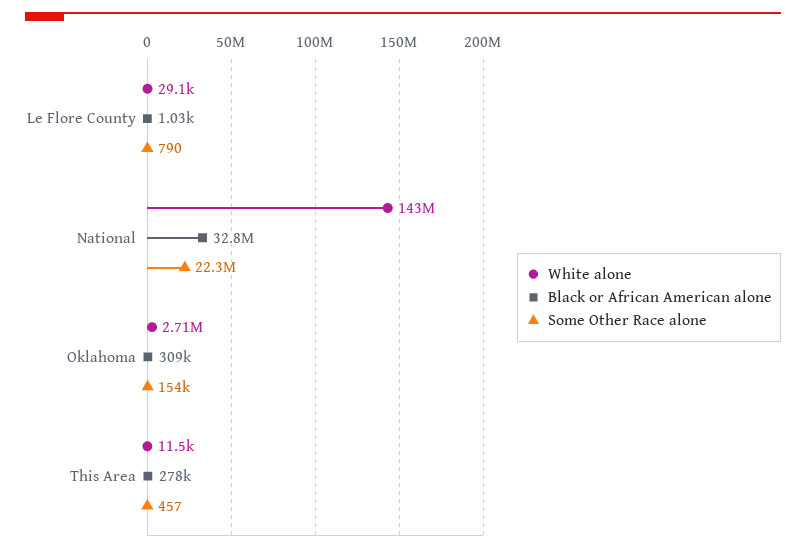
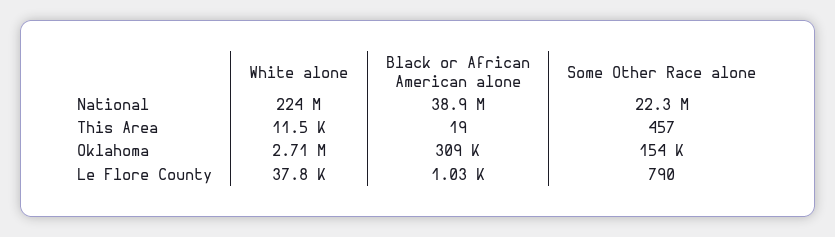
  {
    "White alone": {
-     "Le Flore County": 29100,
+     "Le Flore County": 37800,
-     "National": 143000000,
+     "National": 224000000,
      "Oklahoma": 2710000,
      "This Area": 11500
    },
    "Black or African American alone": {
      "Le Flore County": 1030,
-     "National": 32800000,
+     "National": 38900000,
      "Oklahoma": 309000,
-     "This Area": 278000
+     "This Area": 19
    },
    "Some Other Race alone": {
      "Le Flore County": 790,
      "National": 22300000,
      "Oklahoma": 154000,
      "This Area": 457
    }
  }

